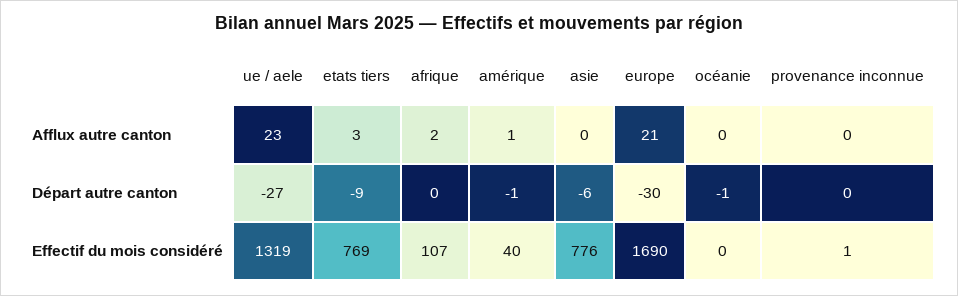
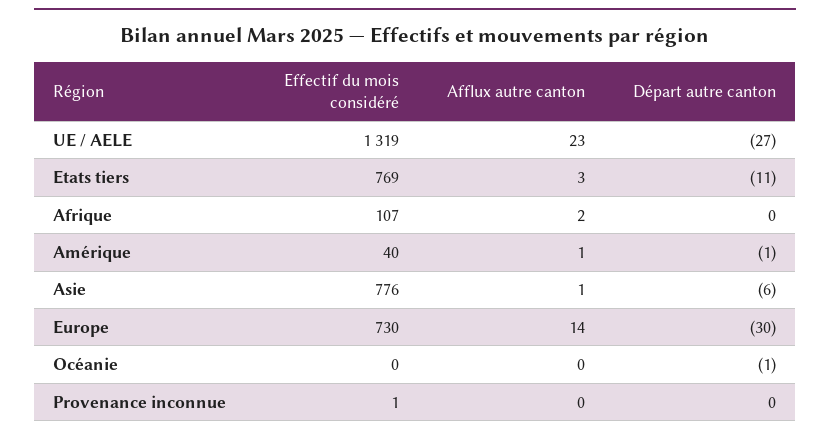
  {
    "ue / aele": {
      "Afflux autre canton": 23,
      "Départ autre canton": -27,
      "Effectif du mois considéré": 1319
    },
    "etats tiers": {
      "Afflux autre canton": 3,
-     "Départ autre canton": -9,
+     "Départ autre canton": -11,
      "Effectif du mois considéré": 769
    },
    "afrique": {
      "Afflux autre canton": 2,
      "Départ autre canton": 0,
      "Effectif du mois considéré": 107
    },
    "amérique": {
      "Afflux autre canton": 1,
      "Départ autre canton": -1,
      "Effectif du mois considéré": 40
    },
    "asie": {
-     "Afflux autre canton": 0,
+     "Afflux autre canton": 1,
      "Départ autre canton": -6,
      "Effectif du mois considéré": 776
    },
    "europe": {
-     "Afflux autre canton": 21,
+     "Afflux autre canton": 14,
      "Départ autre canton": -30,
-     "Effectif du mois considéré": 1690
+     "Effectif du mois considéré": 730
    },
    "océanie": {
      "Afflux autre canton": 0,
      "Départ autre canton": -1,
      "Effectif du mois considéré": 0
    },
    "provenance inconnue": {
      "Afflux autre canton": 0,
      "Départ autre canton": 0,
      "Effectif du mois considéré": 1
    }
  }

